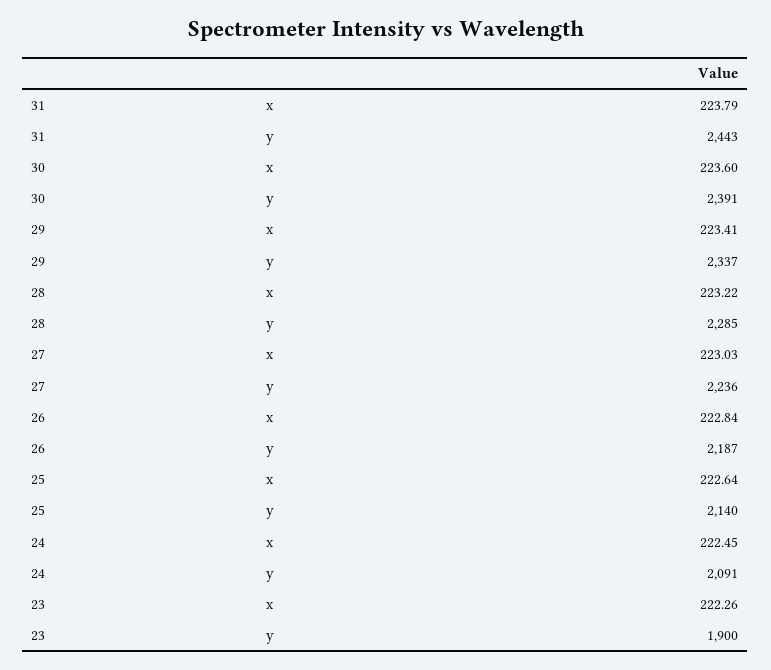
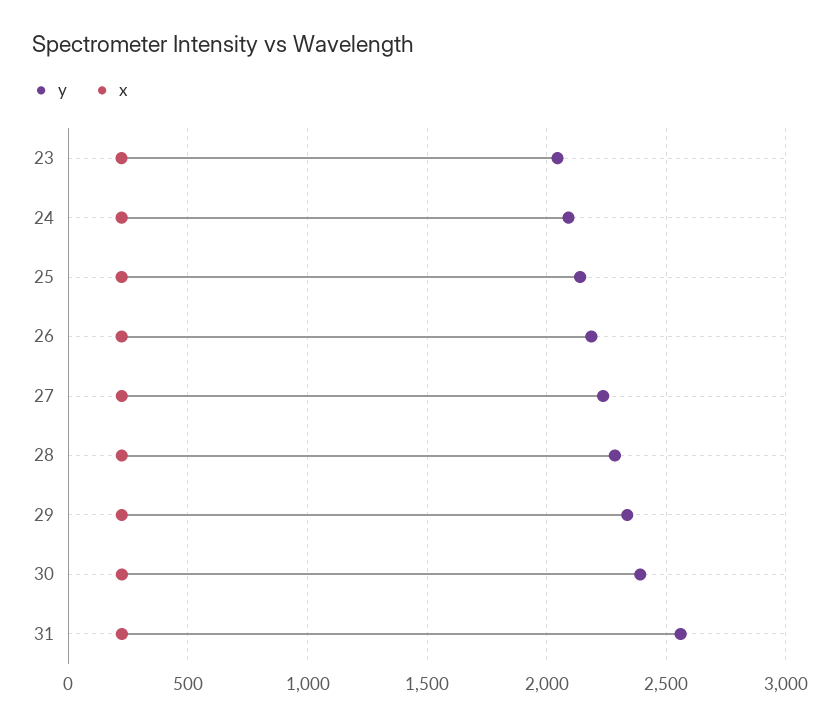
  {
    "x": {
      "31": 223.79,
      "30": 223.6,
      "29": 223.41,
      "28": 223.22,
      "27": 223.03,
      "26": 222.84,
      "25": 222.64,
      "24": 222.45,
      "23": 222.26
    },
    "y": {
-     "31": 2443,
+     "31": 2550,
      "30": 2391,
      "29": 2337,
      "28": 2285,
      "27": 2236,
      "26": 2187,
      "25": 2140,
      "24": 2091,
-     "23": 1900
+     "23": 2050
    }
  }

